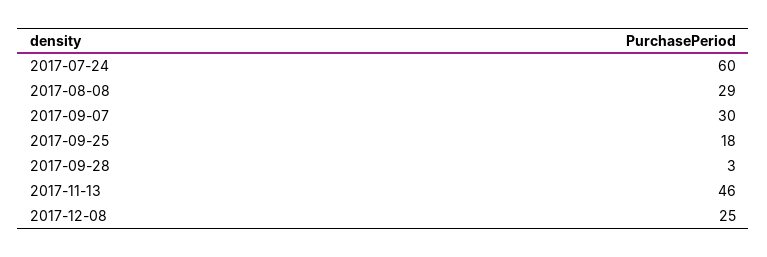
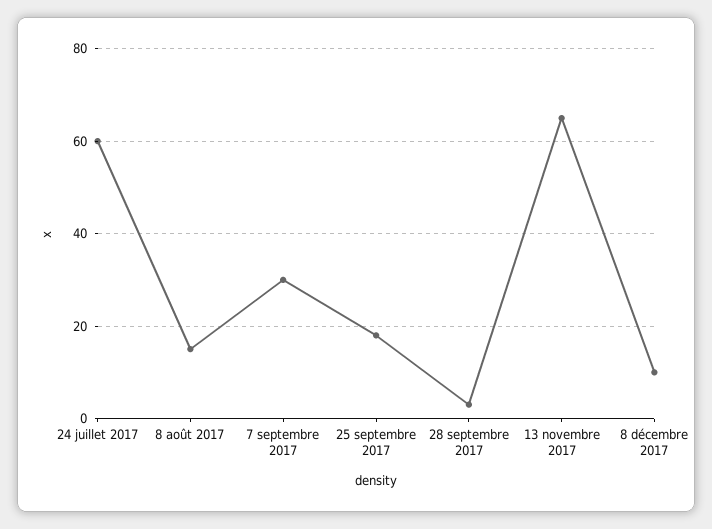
  {
    "2017-07-24": 60,
-   "2017-08-08": 29,
+   "2017-08-08": 15,
    "2017-09-07": 30,
    "2017-09-25": 18,
    "2017-09-28": 3,
-   "2017-11-13": 46,
+   "2017-11-13": 65,
-   "2017-12-08": 25
+   "2017-12-08": 10
  }

